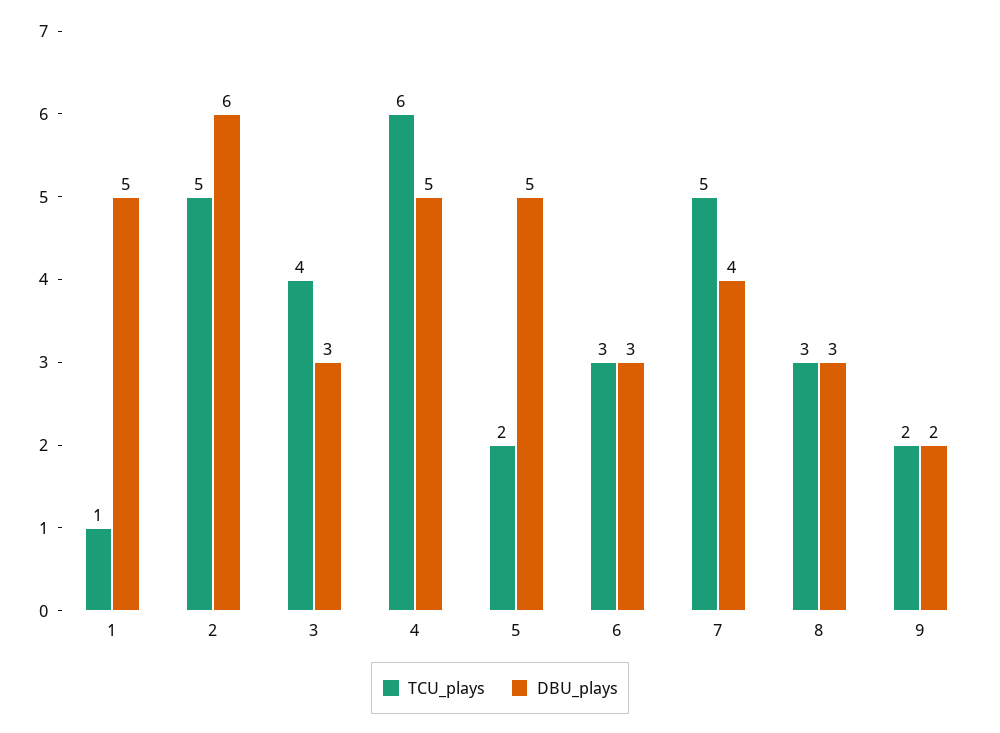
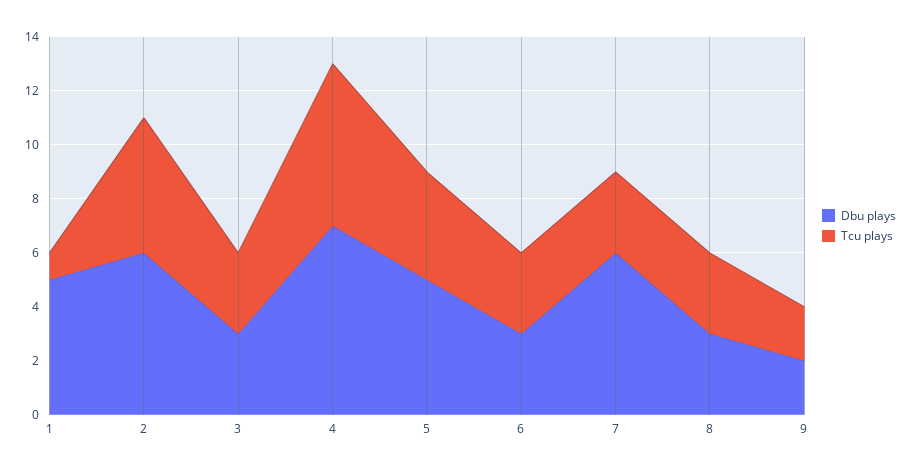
  {
    "TCU_plays": {
      "1": 1,
      "2": 5,
-     "3": 4,
+     "3": 3,
      "4": 6,
-     "5": 2,
+     "5": 4,
      "6": 3,
-     "7": 5,
+     "7": 3,
      "8": 3,
      "9": 2
    },
    "DBU_plays": {
      "1": 5,
      "2": 6,
      "3": 3,
-     "4": 5,
+     "4": 7,
      "5": 5,
      "6": 3,
-     "7": 4,
+     "7": 6,
      "8": 3,
      "9": 2
    }
  }

